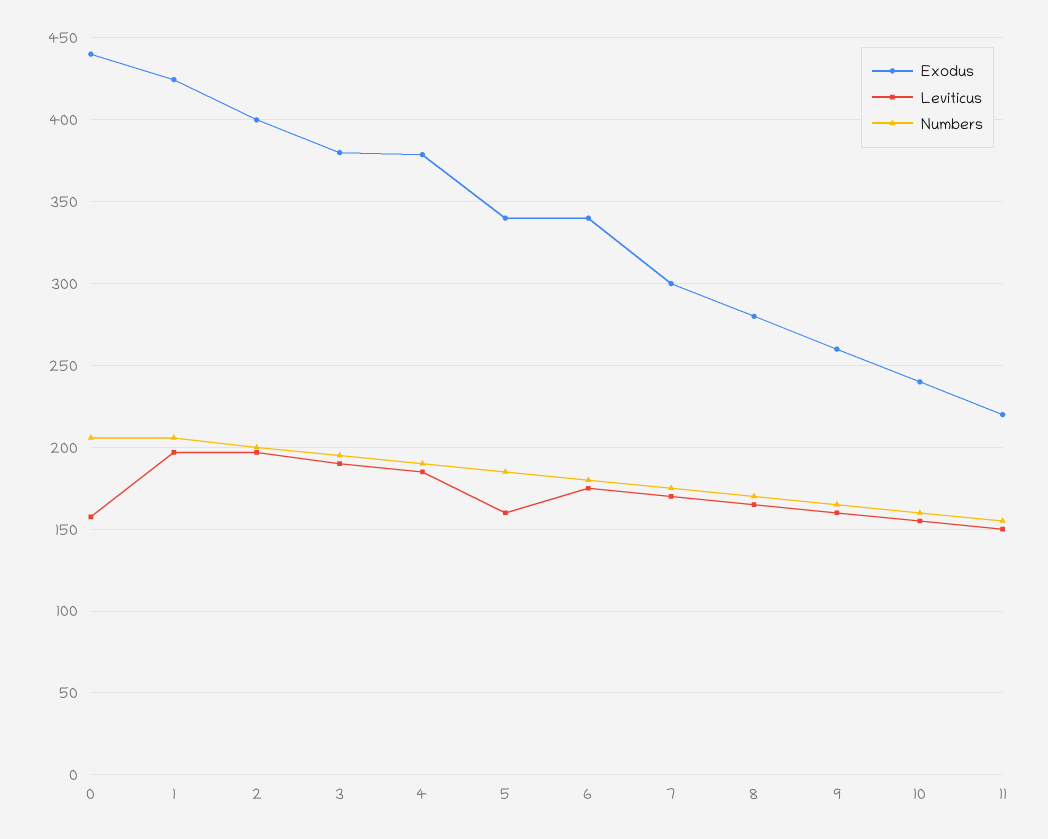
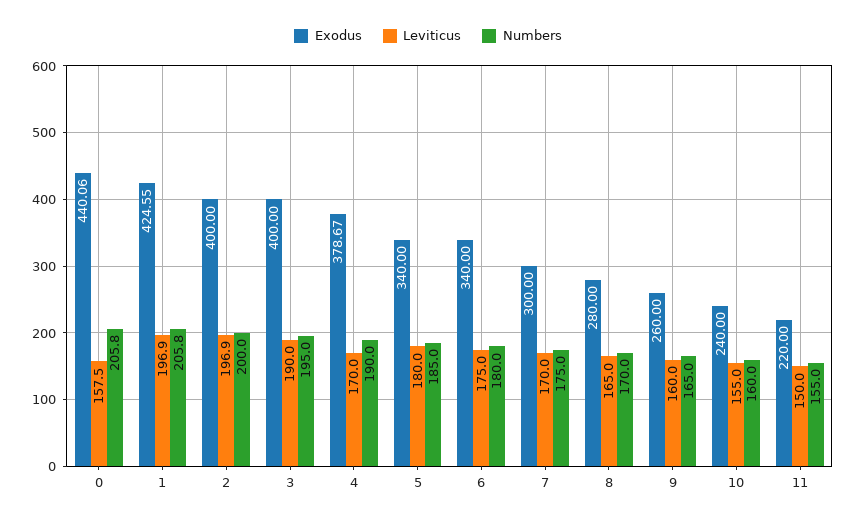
  {
    "Exodus": {
      "0": 440.06,
      "1": 424.55,
      "2": 400,
-     "3": 380,
+     "3": 400,
      "4": 378.67,
      "5": 340,
      "6": 340,
      "7": 300,
      "8": 280,
      "9": 260,
      "10": 240,
      "11": 220
    },
    "Leviticus": {
      "0": 157.5,
      "1": 196.9,
      "2": 196.9,
      "3": 190,
-     "4": 185,
+     "4": 170,
-     "5": 160,
+     "5": 180,
      "6": 175,
      "7": 170,
      "8": 165,
      "9": 160,
      "10": 155,
      "11": 150
    },
    "Numbers": {
      "0": 205.8,
      "1": 205.8,
      "2": 200,
      "3": 195,
      "4": 190,
      "5": 185,
      "6": 180,
      "7": 175,
      "8": 170,
      "9": 165,
      "10": 160,
      "11": 155
    }
  }

